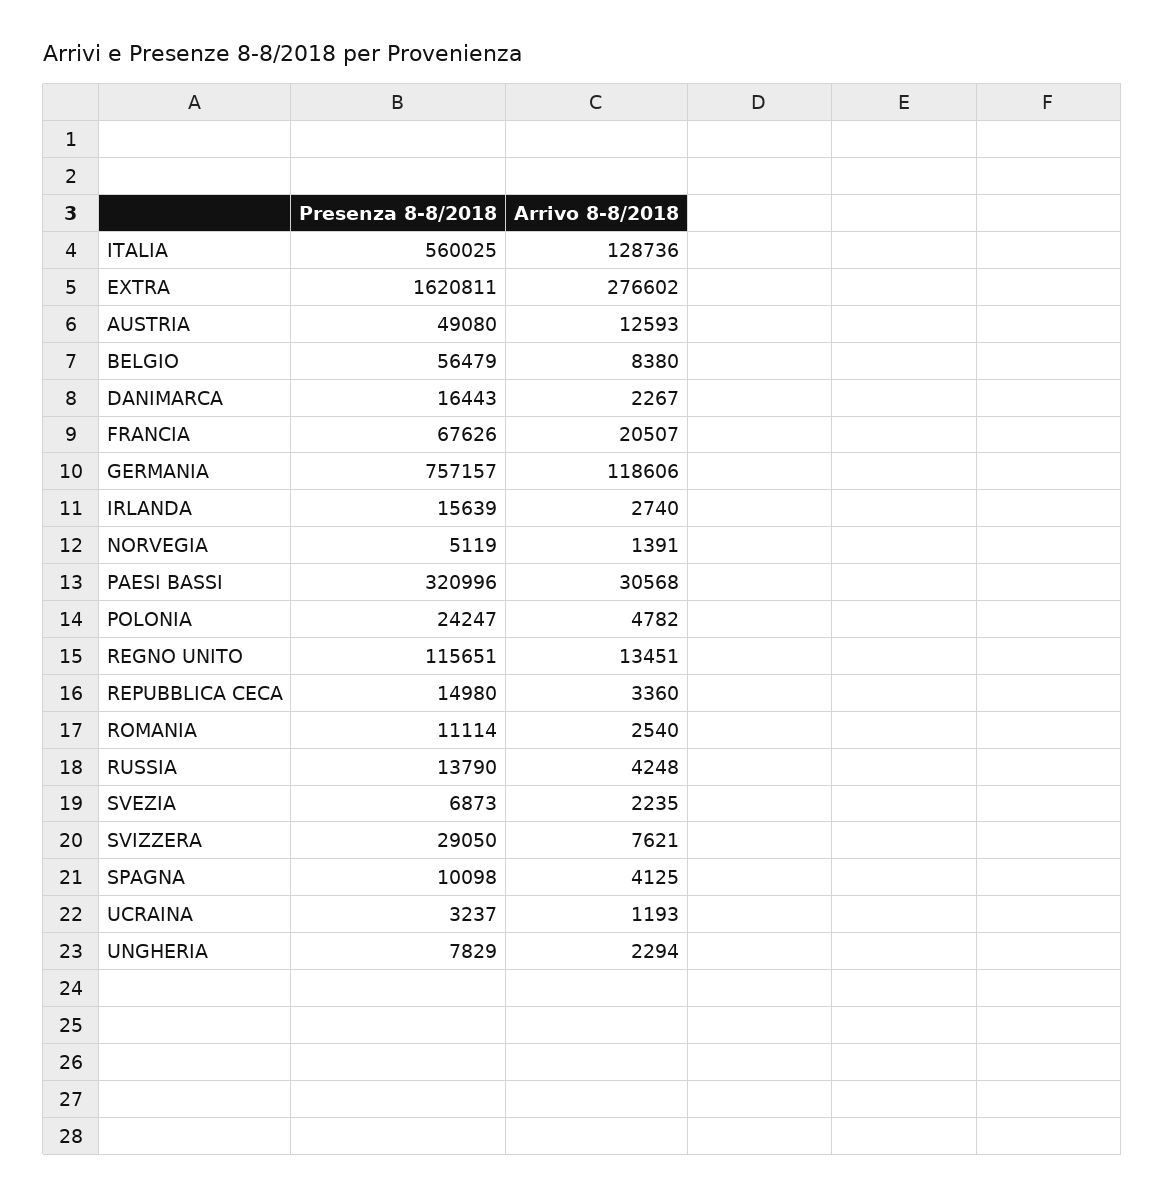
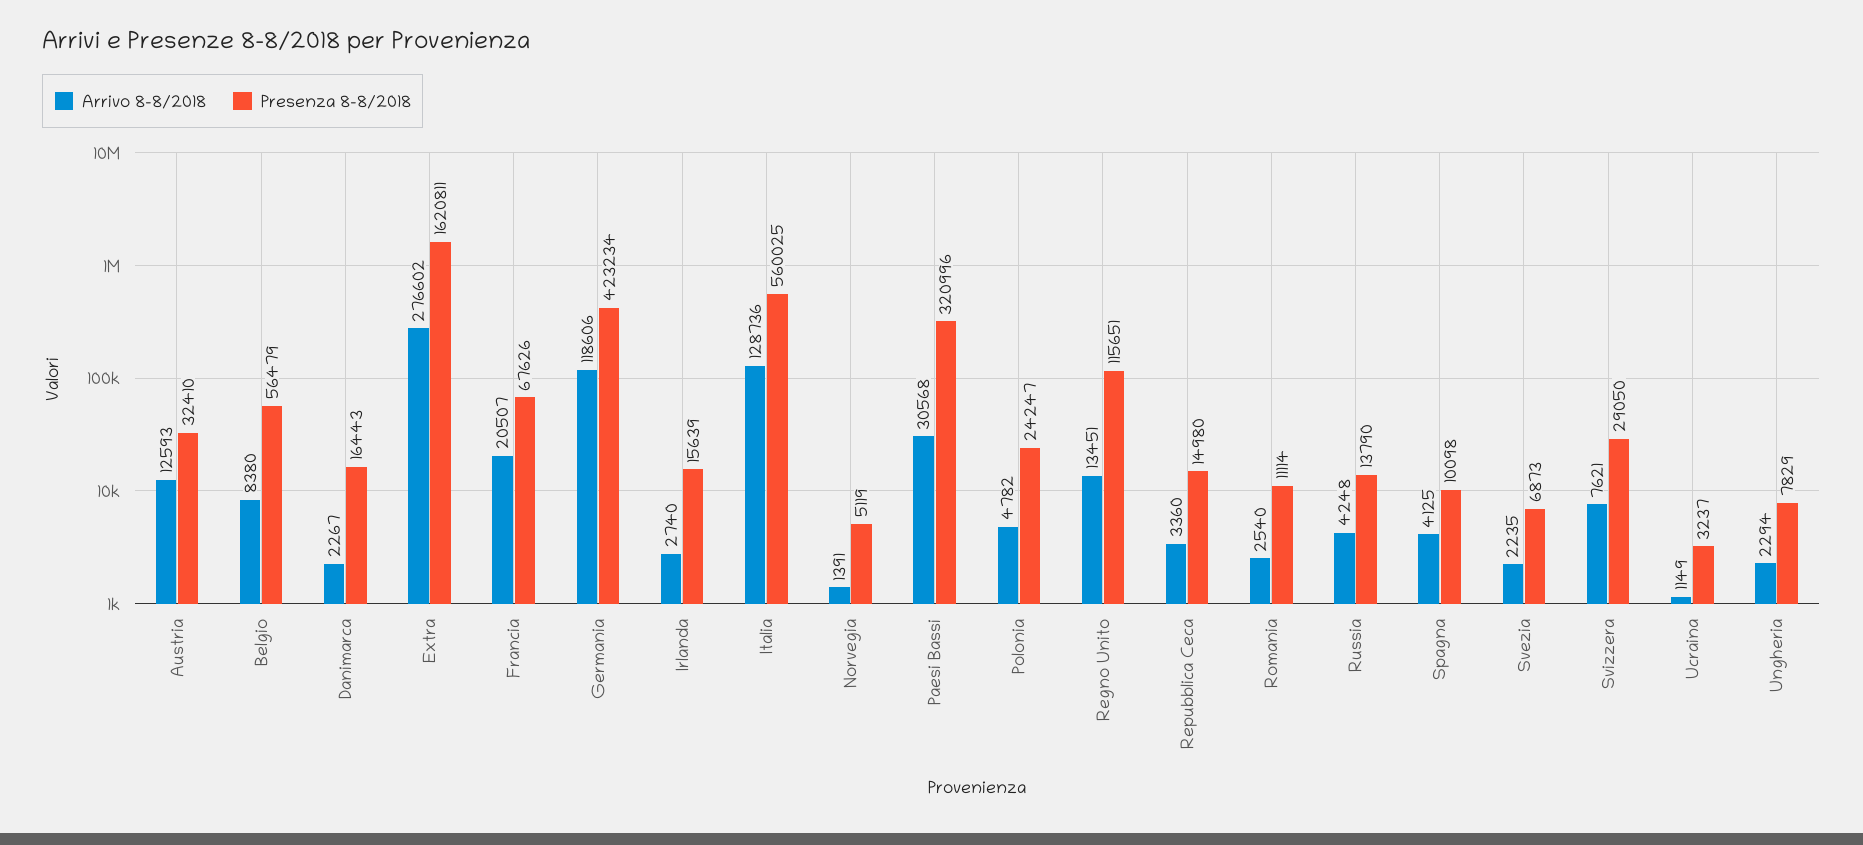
  {
    "Presenza 8-8/2018": {
      "ITALIA": 560025,
      "EXTRA": 1620811,
-     "AUSTRIA": 49080,
+     "AUSTRIA": 32410,
      "BELGIO": 56479,
      "DANIMARCA": 16443,
      "FRANCIA": 67626,
-     "GERMANIA": 757157,
+     "GERMANIA": 423234,
      "IRLANDA": 15639,
      "NORVEGIA": 5119,
      "PAESI BASSI": 320996,
      "POLONIA": 24247,
      "REGNO UNITO": 115651,
      "REPUBBLICA CECA": 14980,
      "ROMANIA": 11114,
      "RUSSIA": 13790,
      "SVEZIA": 6873,
      "SVIZZERA": 29050,
      "SPAGNA": 10098,
      "UCRAINA": 3237,
      "UNGHERIA": 7829
    },
    "Arrivo 8-8/2018": {
      "ITALIA": 128736,
      "EXTRA": 276602,
      "AUSTRIA": 12593,
      "BELGIO": 8380,
      "DANIMARCA": 2267,
      "FRANCIA": 20507,
      "GERMANIA": 118606,
      "IRLANDA": 2740,
      "NORVEGIA": 1391,
      "PAESI BASSI": 30568,
      "POLONIA": 4782,
      "REGNO UNITO": 13451,
      "REPUBBLICA CECA": 3360,
      "ROMANIA": 2540,
      "RUSSIA": 4248,
      "SVEZIA": 2235,
      "SVIZZERA": 7621,
      "SPAGNA": 4125,
-     "UCRAINA": 1193,
+     "UCRAINA": 1149,
      "UNGHERIA": 2294
    }
  }

